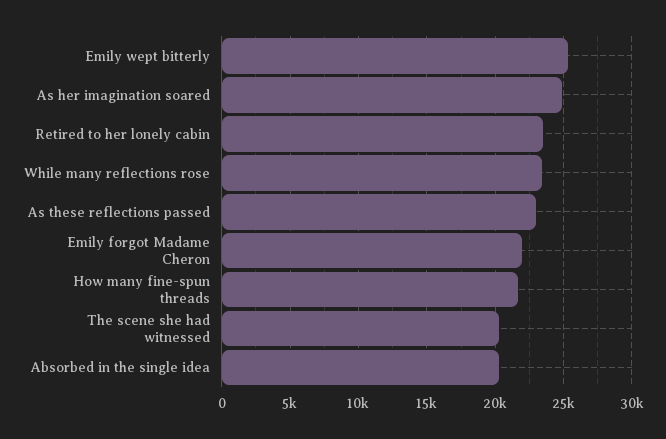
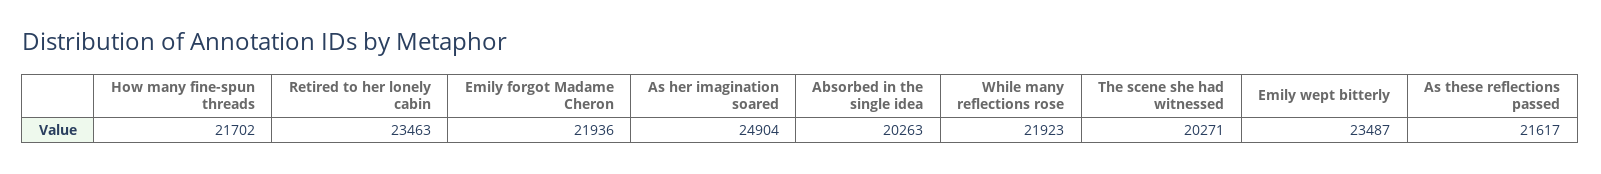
  {
-   "Emily wept bitterly": 25500,
+   "Emily wept bitterly": 23487,
    "As her imagination soared": 24904,
    "Retired to her lonely cabin": 23463,
-   "While many reflections rose": 23500,
+   "While many reflections rose": 21923,
-   "As these reflections passed": 23000,
+   "As these reflections passed": 21617,
    "Emily forgot Madame Cheron": 21936,
    "How many fine-spun threads": 21702,
    "The scene she had witnessed": 20271,
    "Absorbed in the single idea": 20263
  }

